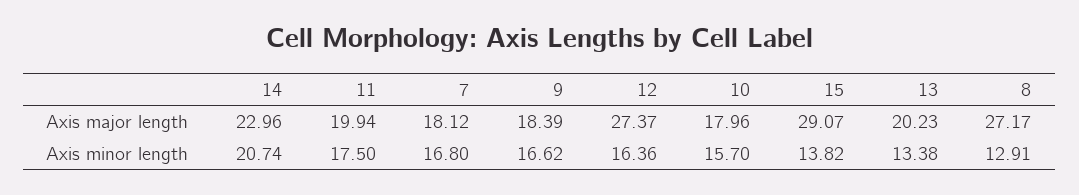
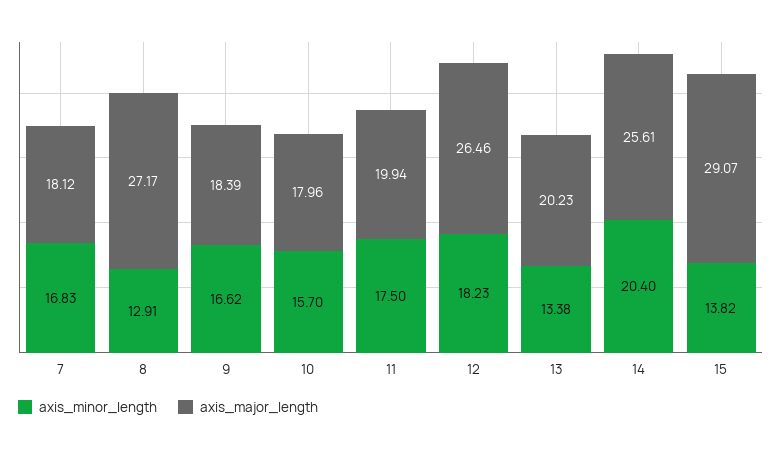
  {
    "Axis major length": {
-     "14": 22.96,
+     "14": 25.61,
      "11": 19.94,
      "7": 18.12,
      "9": 18.39,
-     "12": 27.37,
+     "12": 26.46,
      "10": 17.96,
      "15": 29.07,
      "13": 20.23,
      "8": 27.17
    },
    "Axis minor length": {
-     "14": 20.74,
+     "14": 20.4,
      "11": 17.5,
-     "7": 16.8,
+     "7": 16.83,
      "9": 16.62,
-     "12": 16.36,
+     "12": 18.23,
      "10": 15.7,
      "15": 13.82,
      "13": 13.38,
      "8": 12.91
    }
  }

